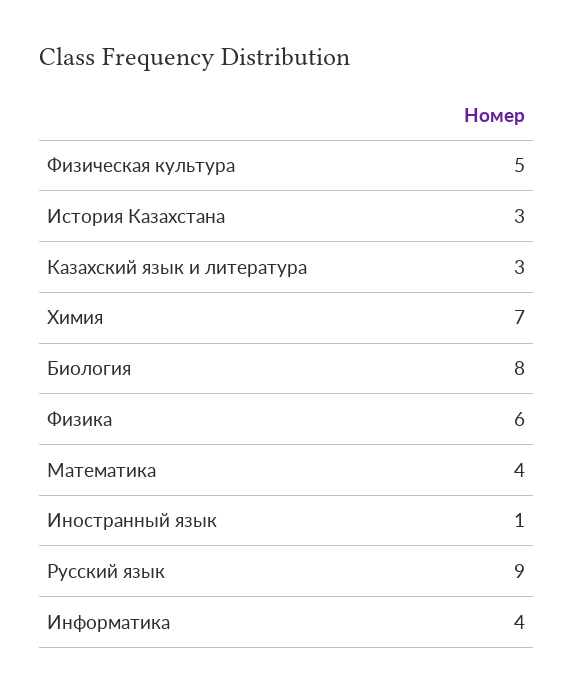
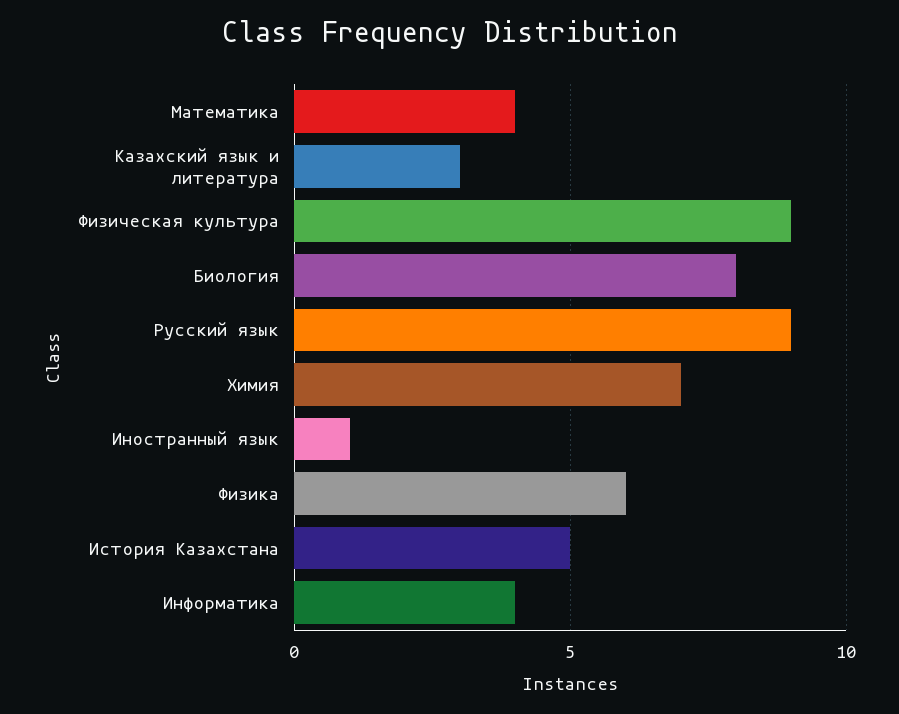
  {
-   "Физическая культура": 5,
+   "Физическая культура": 9,
-   "История Казахстана": 3,
+   "История Казахстана": 5,
    "Казахский язык и литература": 3,
    "Химия": 7,
    "Биология": 8,
    "Физика": 6,
    "Математика": 4,
    "Иностранный язык": 1,
    "Русский язык": 9,
    "Информатика": 4
  }

